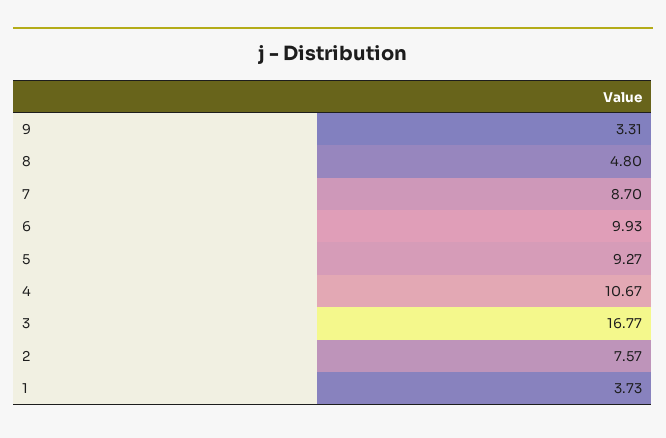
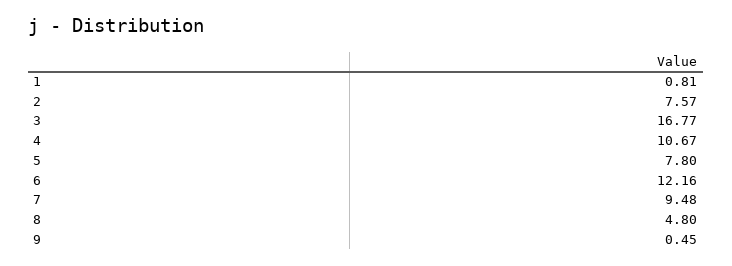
  {
-   "9": 3.31,
+   "9": 0.45,
    "8": 4.8,
-   "7": 8.7,
+   "7": 9.48,
-   "6": 9.93,
+   "6": 12.16,
-   "5": 9.27,
+   "5": 7.8,
    "4": 10.67,
    "3": 16.77,
    "2": 7.57,
-   "1": 3.73
+   "1": 0.81
  }

